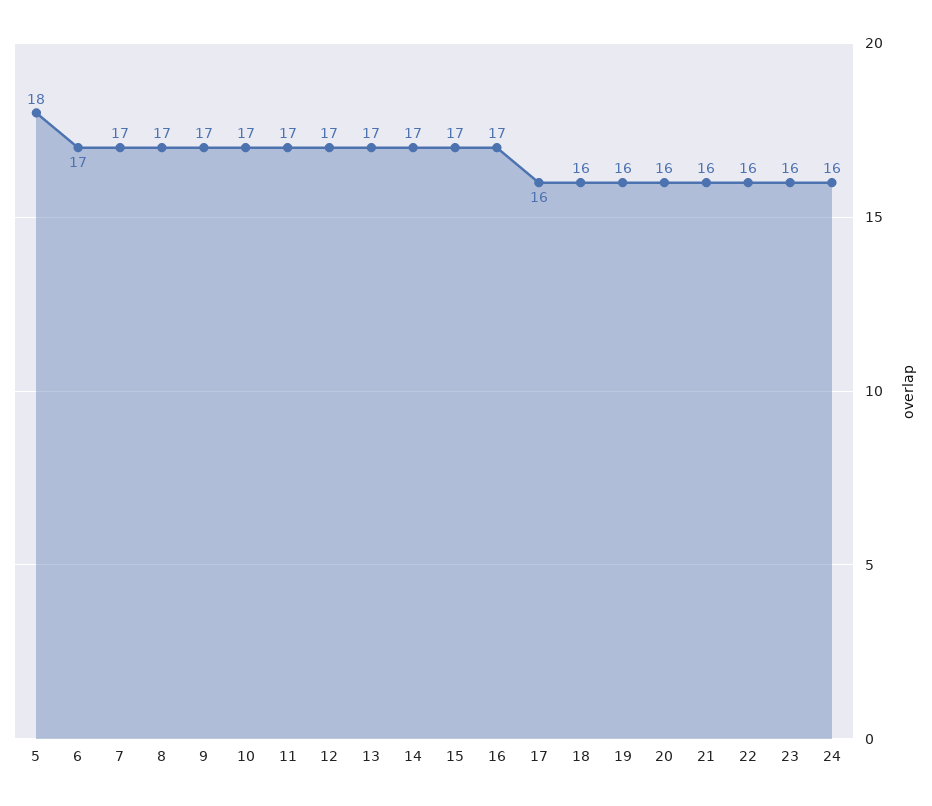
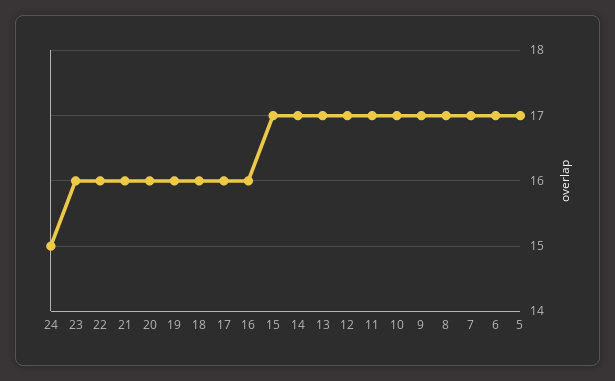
  {
-   "5": 18,
+   "5": 17,
    "6": 17,
    "7": 17,
    "8": 17,
    "9": 17,
    "10": 17,
    "11": 17,
    "12": 17,
    "13": 17,
    "14": 17,
    "15": 17,
-   "16": 17,
+   "16": 16,
    "17": 16,
    "18": 16,
    "19": 16,
    "20": 16,
    "21": 16,
    "22": 16,
    "23": 16,
-   "24": 16
+   "24": 15
  }

